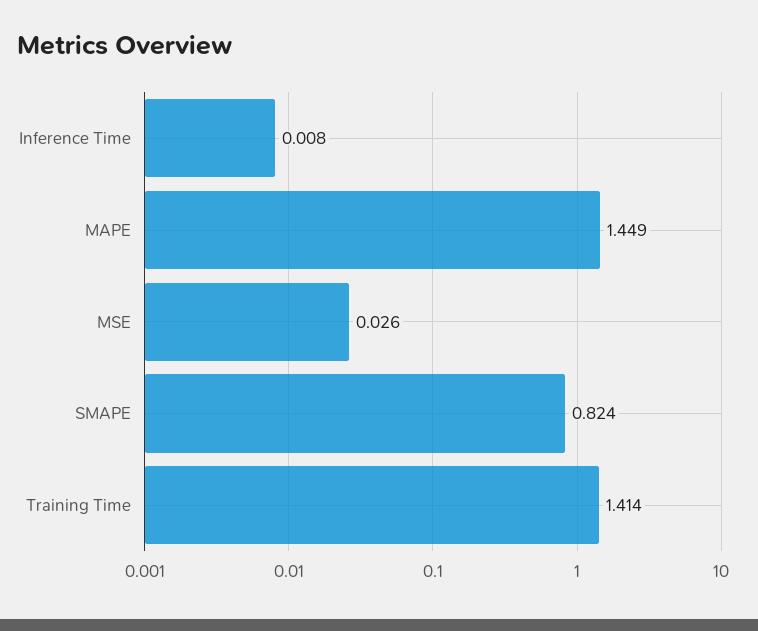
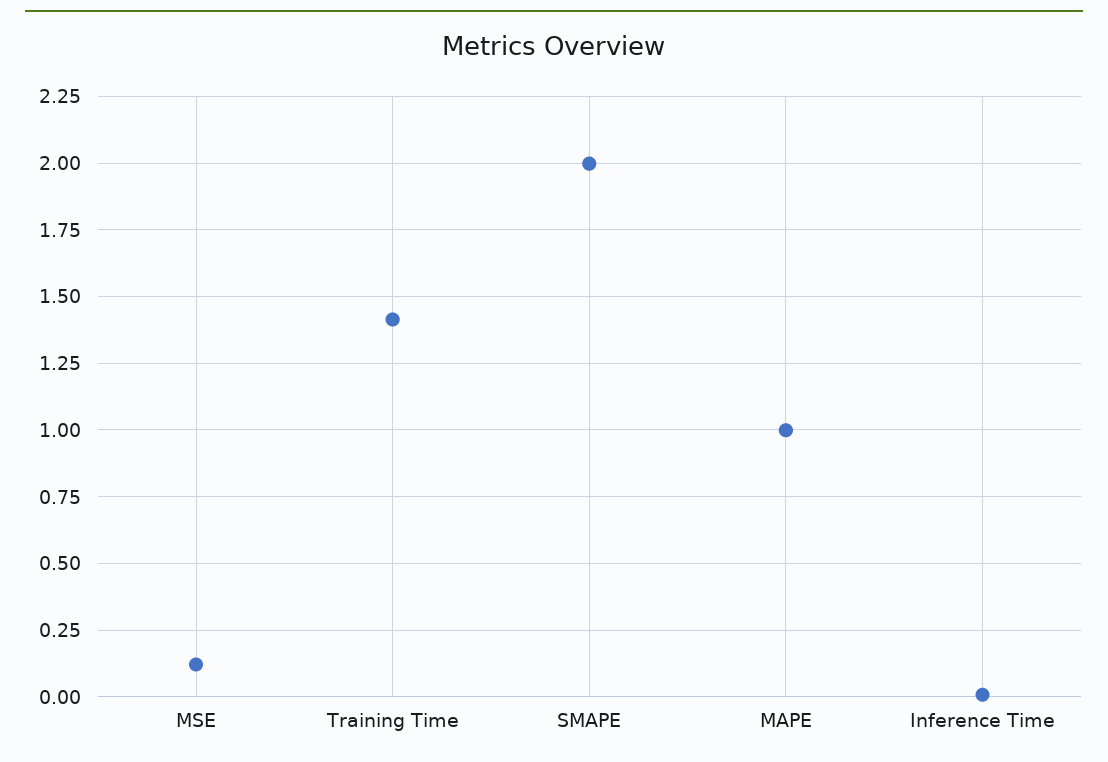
  {
    "Inference Time": 0.008,
-   "MAPE": 1.449,
+   "MAPE": 1,
-   "MSE": 0.026,
+   "MSE": 0.125,
-   "SMAPE": 0.824,
+   "SMAPE": 2,
    "Training Time": 1.414
  }

